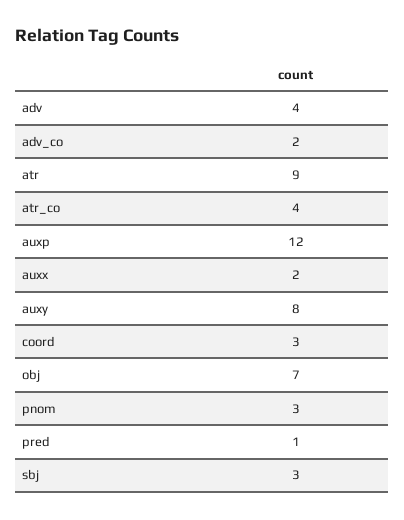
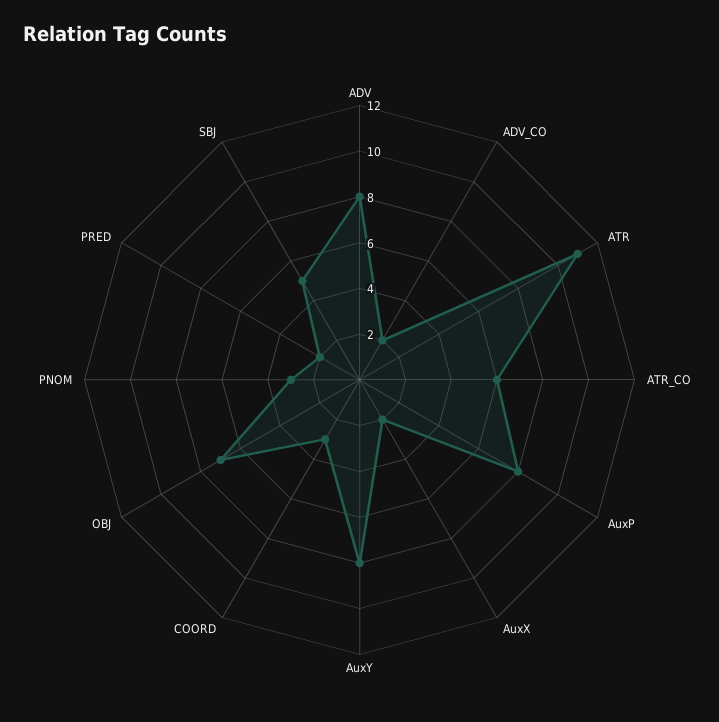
  {
-   "adv": 4,
+   "adv": 8,
    "adv_co": 2,
-   "atr": 9,
+   "atr": 11,
-   "atr_co": 4,
+   "atr_co": 6,
-   "auxp": 12,
+   "auxp": 8,
    "auxx": 2,
    "auxy": 8,
    "coord": 3,
    "obj": 7,
    "pnom": 3,
-   "pred": 1,
+   "pred": 2,
-   "sbj": 3
+   "sbj": 5
  }

